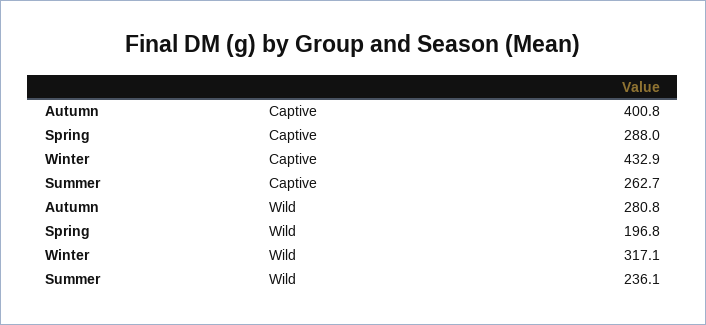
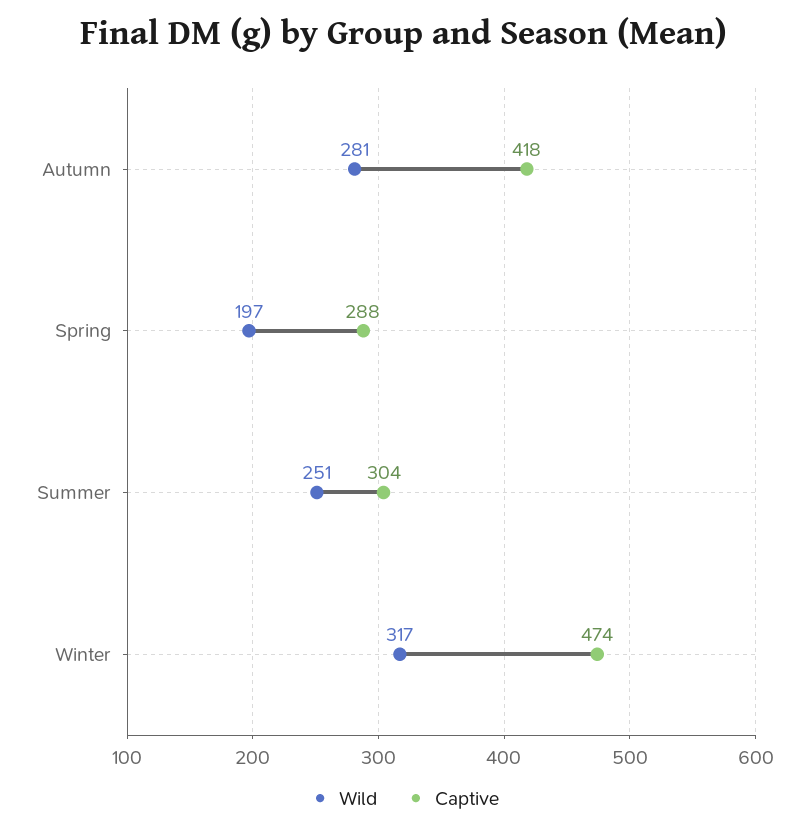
  {
    "Captive": {
-     "Autumn": 400.8,
+     "Autumn": 418,
      "Spring": 288,
-     "Winter": 432.9,
+     "Winter": 474,
-     "Summer": 262.7
+     "Summer": 304
    },
    "Wild": {
      "Autumn": 280.8,
      "Spring": 196.8,
      "Winter": 317.1,
-     "Summer": 236.1
+     "Summer": 251
    }
  }

